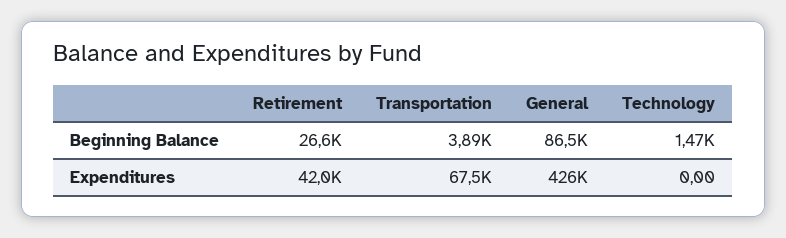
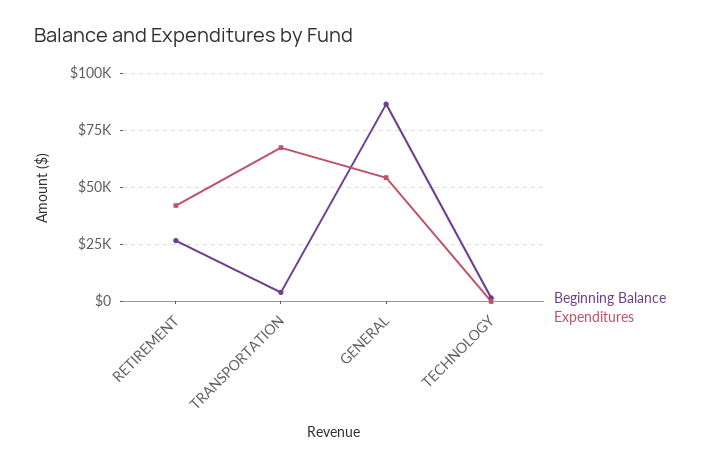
  {
    "Beginning Balance": {
      "Retirement": 26600,
      "Transportation": 3890,
      "General": 86500,
      "Technology": 1470
    },
    "Expenditures": {
      "Retirement": 42000,
      "Transportation": 67500,
-     "General": 426000,
+     "General": 55000,
      "Technology": 0
    }
  }

